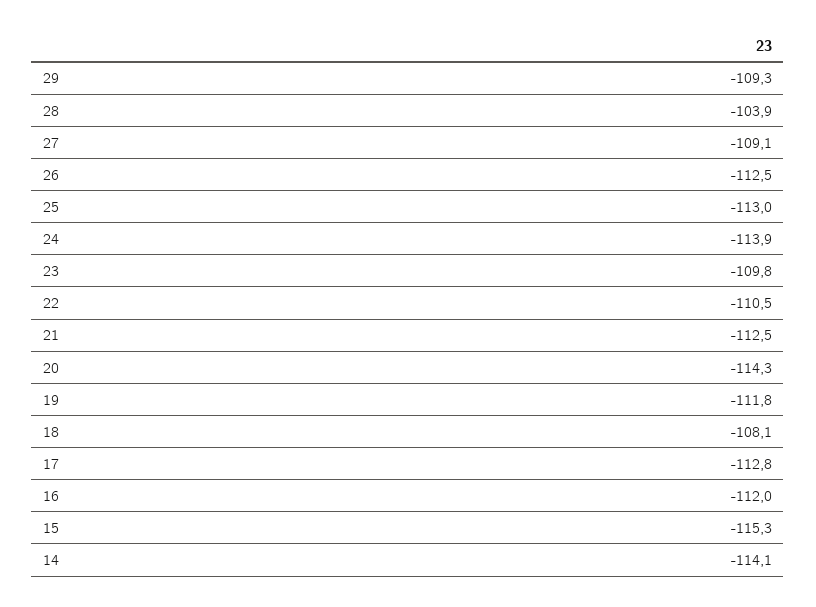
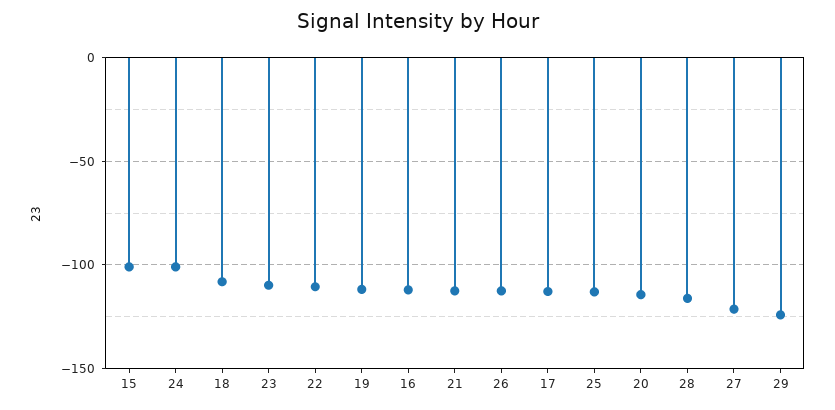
  {
-   "29": -109.3,
+   "29": -125,
-   "28": -103.9,
+   "28": -115,
-   "27": -109.1,
+   "27": -120,
    "26": -112.5,
    "25": -113,
-   "24": -113.9,
+   "24": -100,
    "23": -109.8,
    "22": -110.5,
    "21": -112.5,
    "20": -114.3,
    "19": -111.8,
    "18": -108.1,
    "17": -112.8,
    "16": -112,
-   "15": -115.3,
+   "15": -100
-   "14": -114.1
  }

